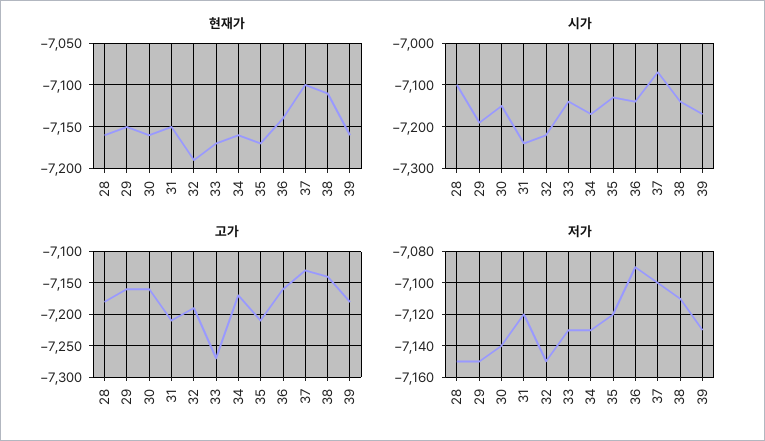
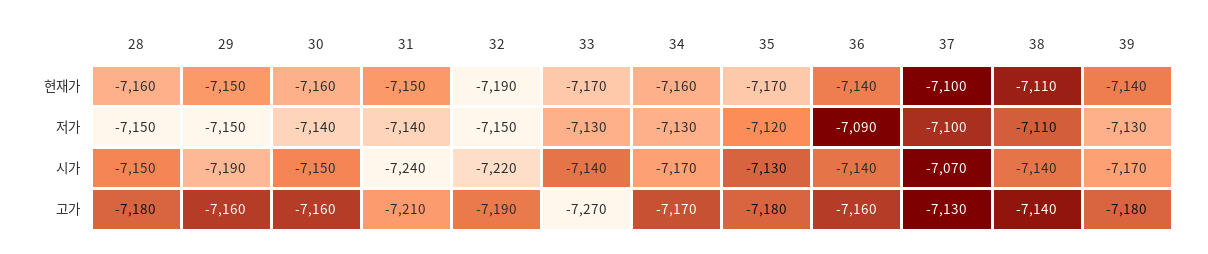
  {
    "현재가": {
      "28": -7160,
      "29": -7150,
      "30": -7160,
      "31": -7150,
      "32": -7190,
      "33": -7170,
      "34": -7160,
      "35": -7170,
      "36": -7140,
      "37": -7100,
      "38": -7110,
-     "39": -7160
+     "39": -7140
    },
    "시가": {
-     "28": -7100,
+     "28": -7150,
      "29": -7190,
      "30": -7150,
      "31": -7240,
      "32": -7220,
      "33": -7140,
      "34": -7170,
      "35": -7130,
      "36": -7140,
      "37": -7070,
      "38": -7140,
      "39": -7170
    },
    "고가": {
      "28": -7180,
      "29": -7160,
      "30": -7160,
      "31": -7210,
      "32": -7190,
      "33": -7270,
      "34": -7170,
-     "35": -7210,
+     "35": -7180,
      "36": -7160,
      "37": -7130,
      "38": -7140,
      "39": -7180
    },
    "저가": {
      "28": -7150,
      "29": -7150,
      "30": -7140,
-     "31": -7120,
+     "31": -7140,
      "32": -7150,
      "33": -7130,
      "34": -7130,
      "35": -7120,
      "36": -7090,
      "37": -7100,
      "38": -7110,
      "39": -7130
    }
  }

